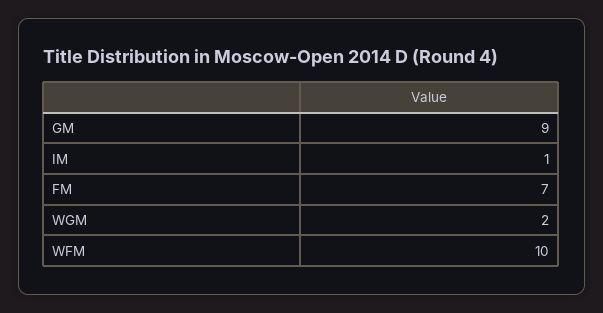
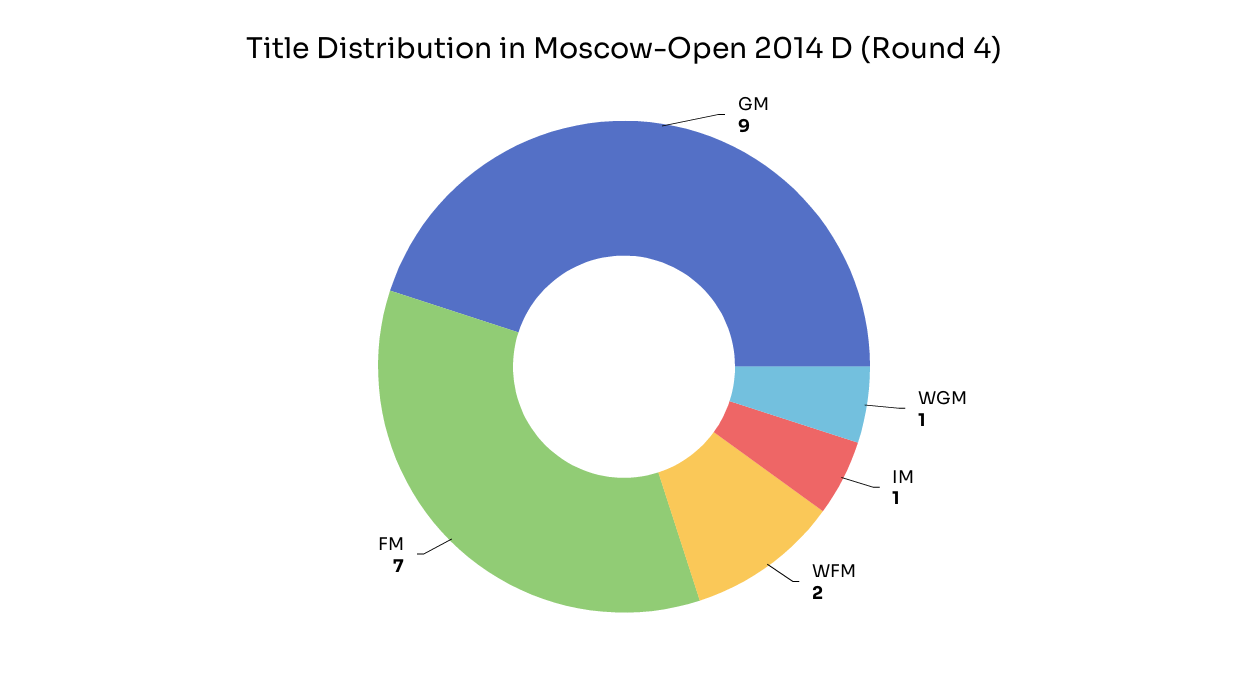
  {
    "GM": 9,
    "IM": 1,
    "FM": 7,
-   "WGM": 2,
+   "WGM": 1,
-   "WFM": 10
+   "WFM": 2
  }

